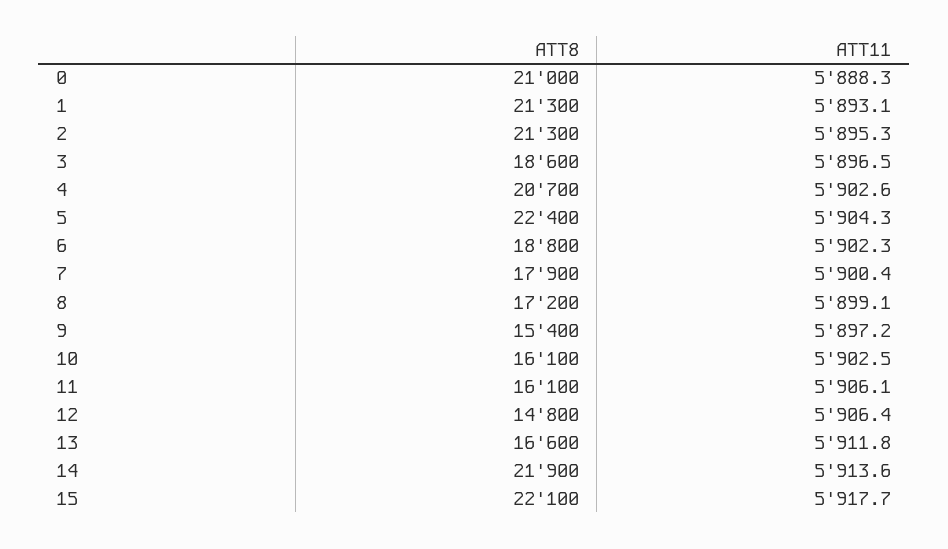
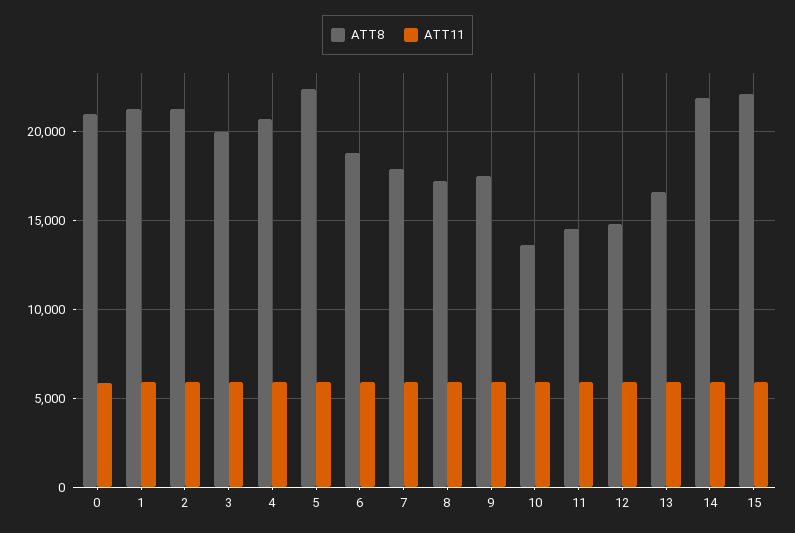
  {
    "ATT8": {
      "0": 21000,
      "1": 21300,
      "2": 21300,
-     "3": 18600,
+     "3": 20000,
      "4": 20700,
      "5": 22400,
      "6": 18800,
      "7": 17900,
      "8": 17200,
-     "9": 15400,
+     "9": 17500,
-     "10": 16100,
+     "10": 13500,
-     "11": 16100,
+     "11": 14500,
      "12": 14800,
      "13": 16600,
      "14": 21900,
      "15": 22100
    },
    "ATT11": {
      "0": 5888.3,
      "1": 5893.1,
      "2": 5895.3,
      "3": 5896.5,
      "4": 5902.6,
      "5": 5904.3,
      "6": 5902.3,
      "7": 5900.4,
      "8": 5899.1,
      "9": 5897.2,
      "10": 5902.5,
      "11": 5906.1,
      "12": 5906.4,
      "13": 5911.8,
      "14": 5913.6,
      "15": 5917.7
    }
  }

